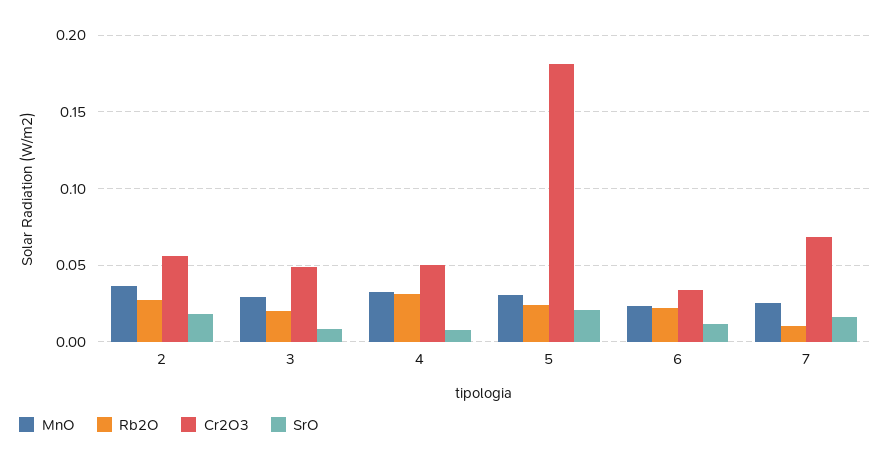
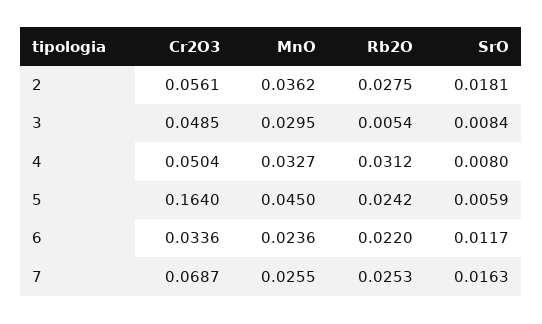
  {
    "MnO": {
      "2": 0.0362,
      "3": 0.0295,
      "4": 0.0327,
-     "5": 0.03,
+     "5": 0.045,
      "6": 0.0236,
      "7": 0.0255
    },
    "Rb2O": {
      "2": 0.0275,
-     "3": 0.02,
+     "3": 0.0054,
      "4": 0.0312,
      "5": 0.0242,
      "6": 0.022,
-     "7": 0.01
+     "7": 0.0253
    },
    "Cr2O3": {
      "2": 0.0561,
      "3": 0.0485,
      "4": 0.0504,
-     "5": 0.18,
+     "5": 0.164,
      "6": 0.0336,
      "7": 0.0687
    },
    "SrO": {
      "2": 0.0181,
      "3": 0.0084,
      "4": 0.008,
-     "5": 0.02,
+     "5": 0.0059,
      "6": 0.0117,
      "7": 0.0163
    }
  }

